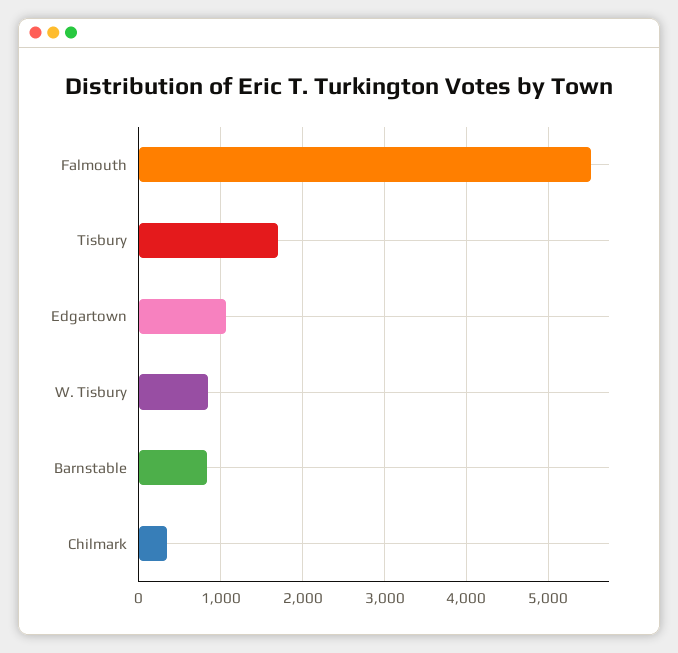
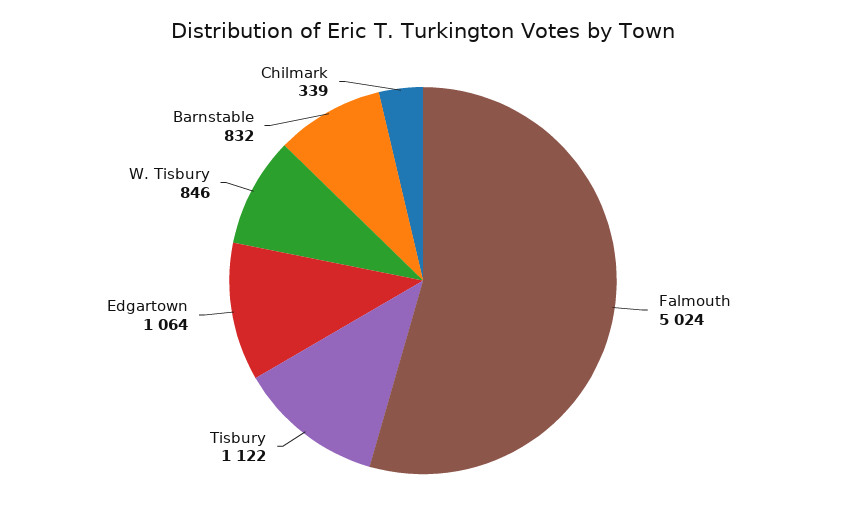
  {
-   "Falmouth": 5500,
+   "Falmouth": 5024,
-   "Tisbury": 1700,
+   "Tisbury": 1122,
    "Edgartown": 1064,
    "W. Tisbury": 846,
    "Barnstable": 832,
    "Chilmark": 339
  }

